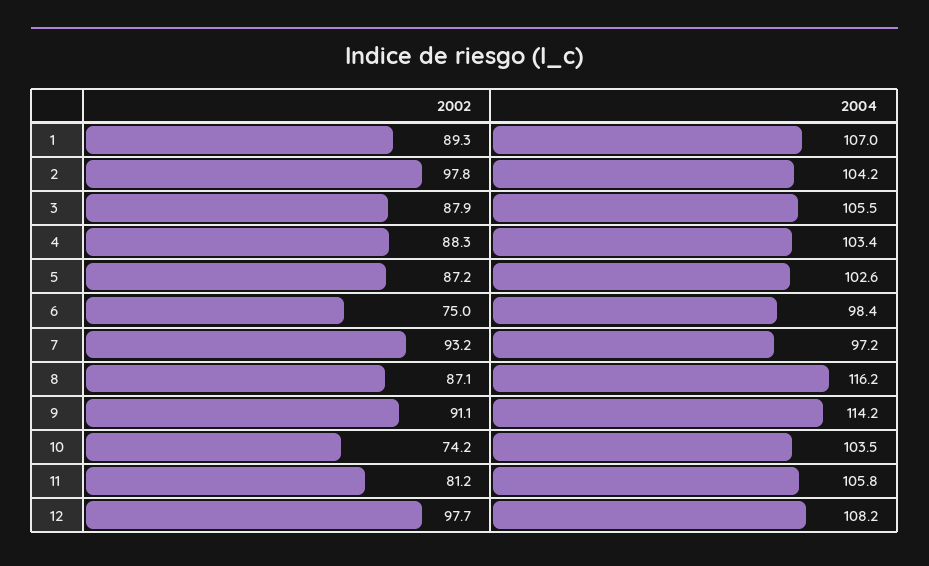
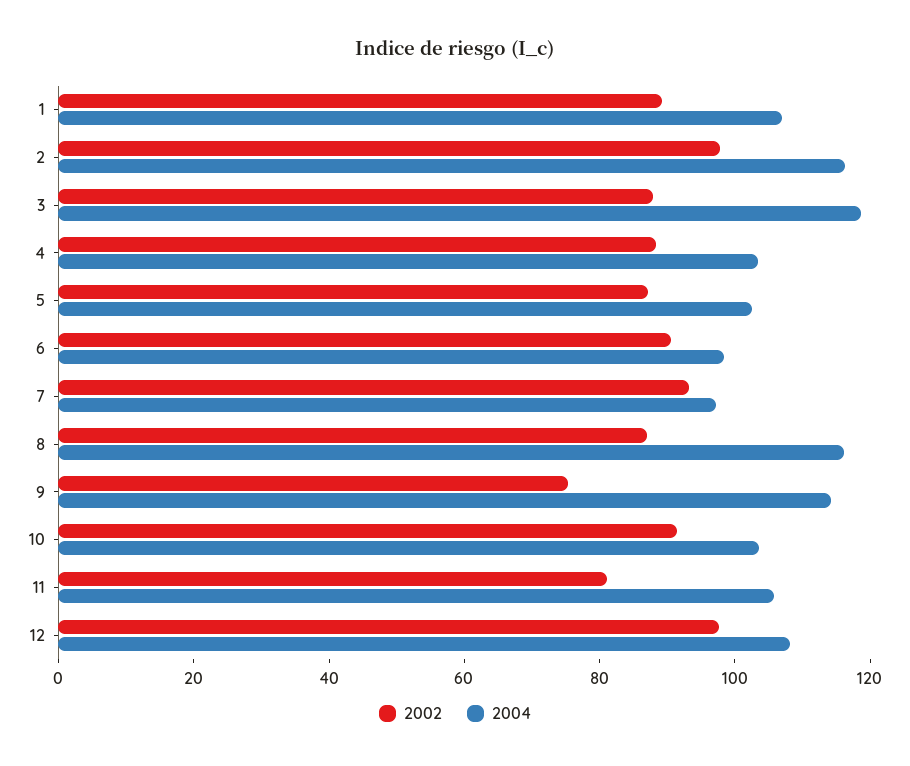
  {
    "2002": {
      "1": 89.3,
      "2": 97.8,
      "3": 87.9,
      "4": 88.3,
      "5": 87.2,
-     "6": 75,
+     "6": 90,
      "7": 93.2,
      "8": 87.1,
-     "9": 91.1,
+     "9": 75,
-     "10": 74.2,
+     "10": 90,
      "11": 81.2,
      "12": 97.7
    },
    "2004": {
      "1": 107,
-     "2": 104.2,
+     "2": 115,
-     "3": 105.5,
+     "3": 120,
      "4": 103.4,
      "5": 102.6,
      "6": 98.4,
      "7": 97.2,
      "8": 116.2,
      "9": 114.2,
      "10": 103.5,
      "11": 105.8,
      "12": 108.2
    }
  }

